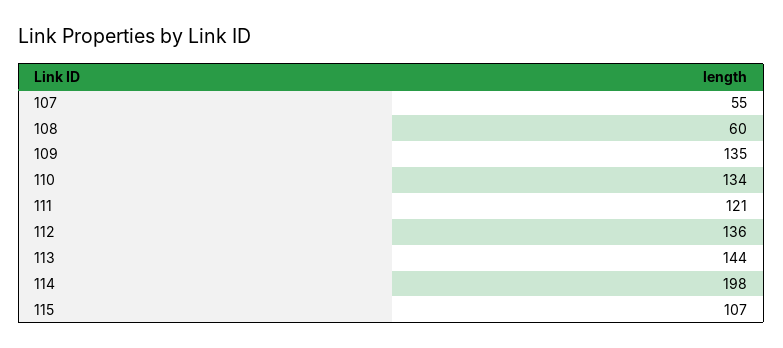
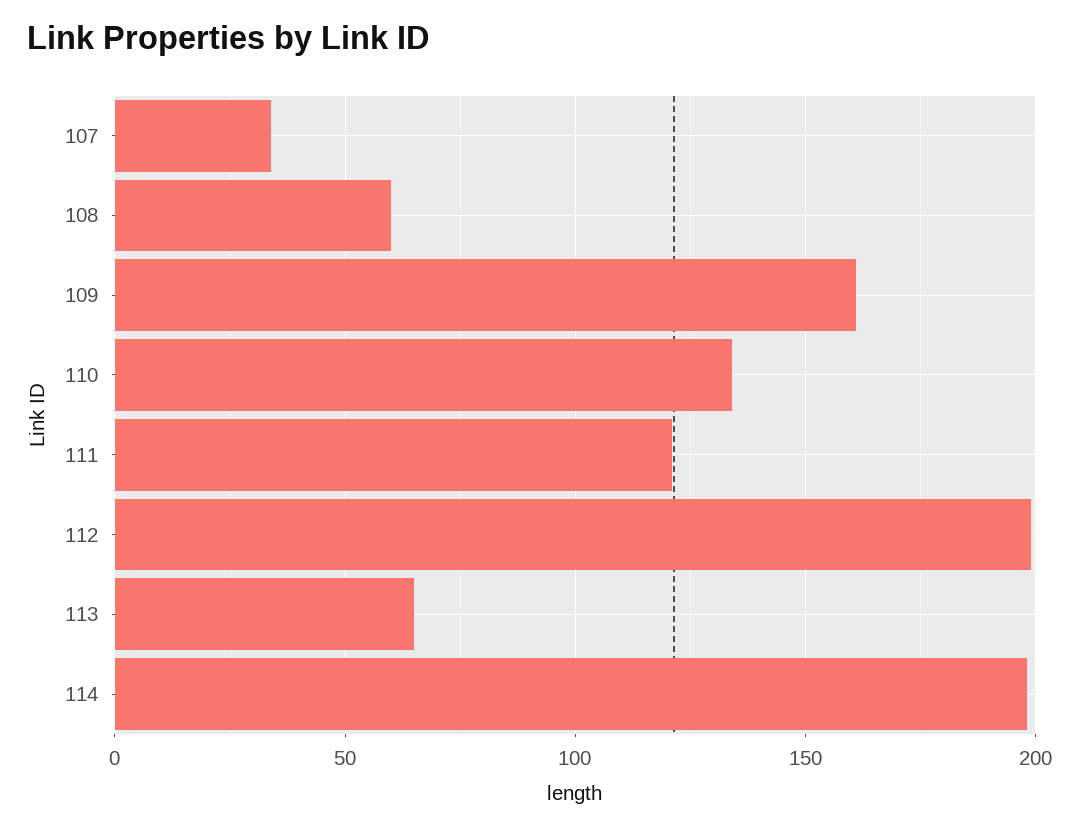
  {
-   "107": 55,
+   "107": 35,
    "108": 60,
-   "109": 135,
+   "109": 160,
    "110": 134,
    "111": 121,
-   "112": 136,
+   "112": 200,
-   "113": 144,
+   "113": 65,
-   "114": 198,
+   "114": 198
-   "115": 107
  }

